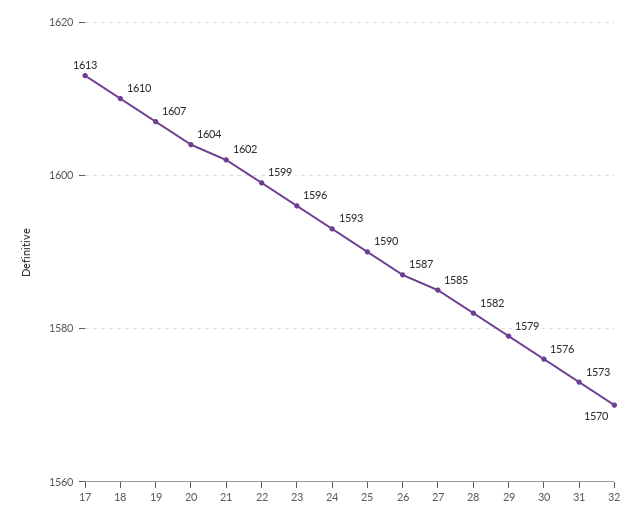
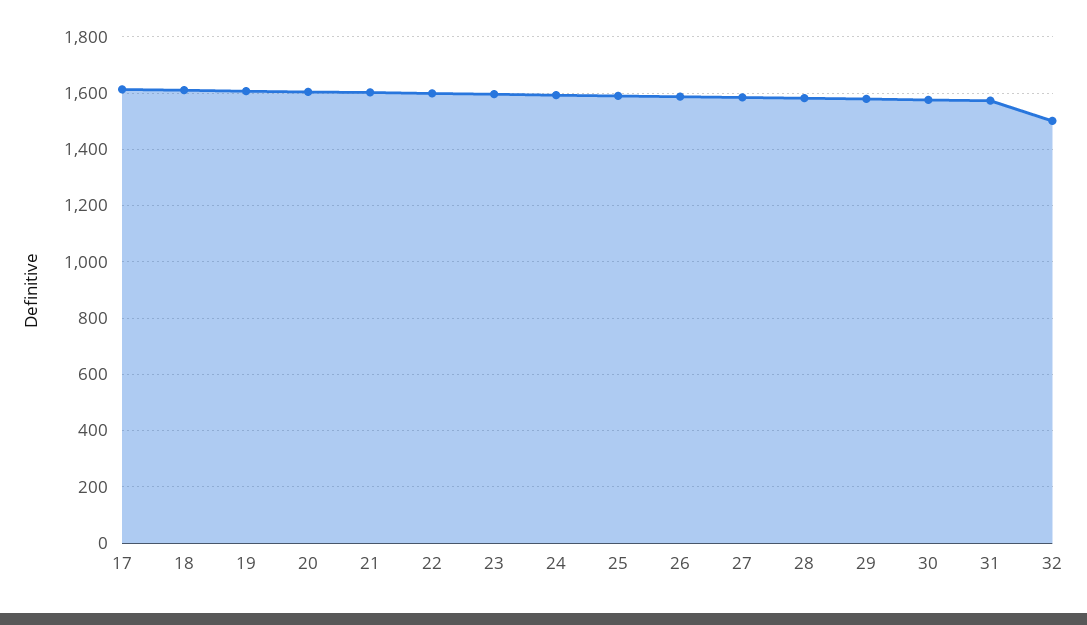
  {
    "17": 1613,
    "18": 1610,
    "19": 1607,
    "20": 1604,
    "21": 1602,
    "22": 1599,
    "23": 1596,
    "24": 1593,
    "25": 1590,
    "26": 1587,
    "27": 1585,
    "28": 1582,
    "29": 1579,
    "30": 1576,
    "31": 1573,
-   "32": 1570
+   "32": 1500
  }

